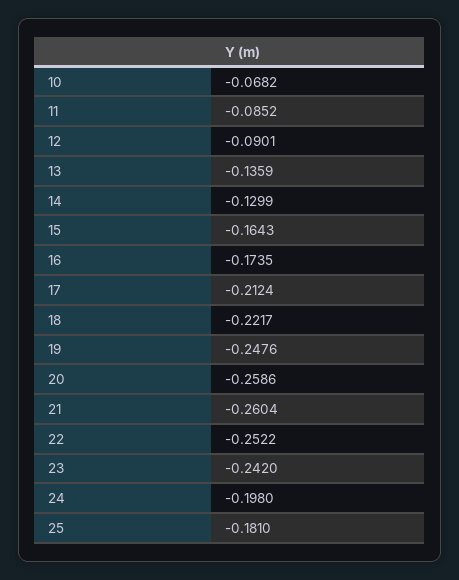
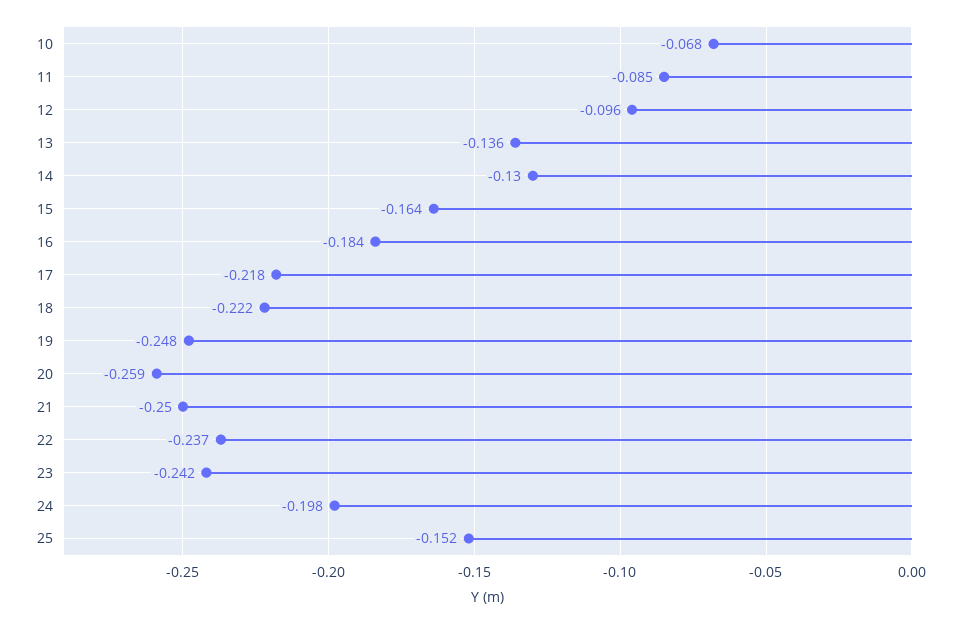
  {
    "10": -0.0682,
    "11": -0.0852,
-   "12": -0.0901,
+   "12": -0.096,
    "13": -0.1359,
    "14": -0.1299,
    "15": -0.1643,
-   "16": -0.1735,
+   "16": -0.184,
-   "17": -0.2124,
+   "17": -0.218,
    "18": -0.2217,
    "19": -0.2476,
    "20": -0.2586,
-   "21": -0.2604,
+   "21": -0.25,
-   "22": -0.2522,
+   "22": -0.237,
    "23": -0.242,
    "24": -0.198,
-   "25": -0.181
+   "25": -0.152
  }

